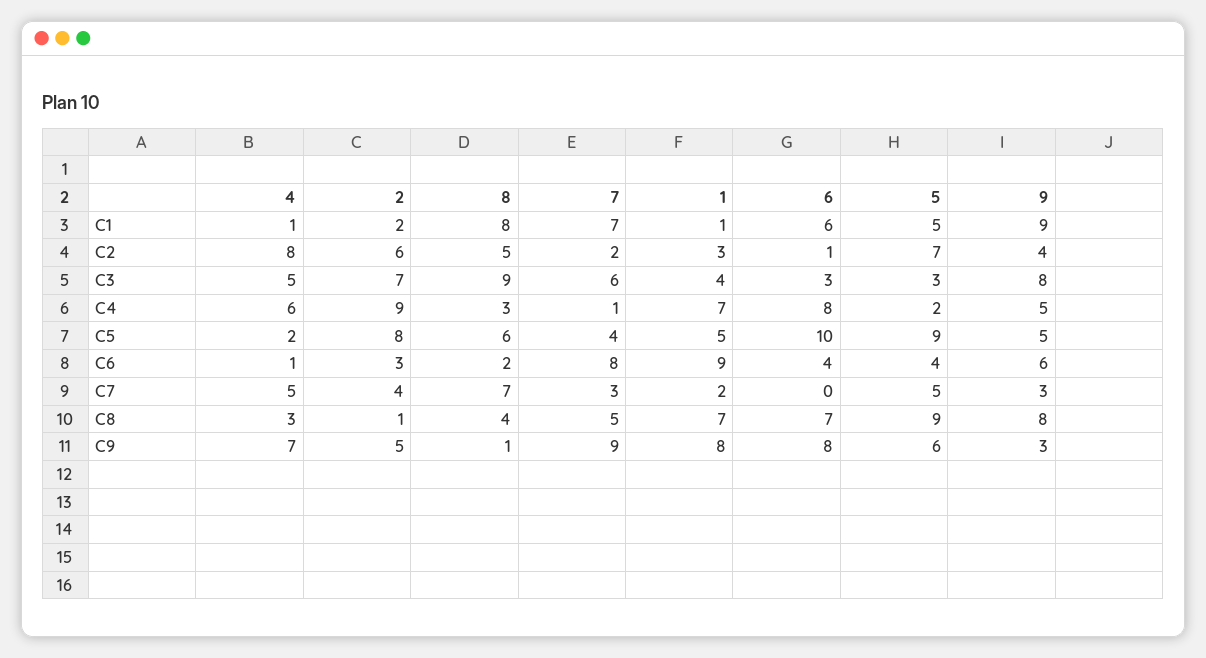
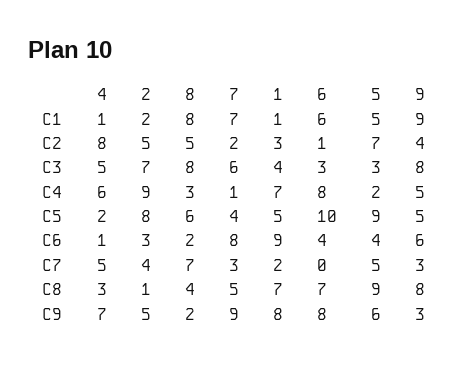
  {
    "4": {
      "C1": 1,
      "C2": 8,
      "C3": 5,
      "C4": 6,
      "C5": 2,
      "C6": 1,
      "C7": 5,
      "C8": 3,
      "C9": 7
    },
    "2": {
      "C1": 2,
-     "C2": 6,
+     "C2": 5,
      "C3": 7,
      "C4": 9,
      "C5": 8,
      "C6": 3,
      "C7": 4,
      "C8": 1,
      "C9": 5
    },
    "8": {
      "C1": 8,
      "C2": 5,
-     "C3": 9,
+     "C3": 8,
      "C4": 3,
      "C5": 6,
      "C6": 2,
      "C7": 7,
      "C8": 4,
-     "C9": 1
+     "C9": 2
    },
    "7": {
      "C1": 7,
      "C2": 2,
      "C3": 6,
      "C4": 1,
      "C5": 4,
      "C6": 8,
      "C7": 3,
      "C8": 5,
      "C9": 9
    },
    "1": {
      "C1": 1,
      "C2": 3,
      "C3": 4,
      "C4": 7,
      "C5": 5,
      "C6": 9,
      "C7": 2,
      "C8": 7,
      "C9": 8
    },
    "6": {
      "C1": 6,
      "C2": 1,
      "C3": 3,
      "C4": 8,
      "C5": 10,
      "C6": 4,
      "C7": 0,
      "C8": 7,
      "C9": 8
    },
    "5": {
      "C1": 5,
      "C2": 7,
      "C3": 3,
      "C4": 2,
      "C5": 9,
      "C6": 4,
      "C7": 5,
      "C8": 9,
      "C9": 6
    },
    "9": {
      "C1": 9,
      "C2": 4,
      "C3": 8,
      "C4": 5,
      "C5": 5,
      "C6": 6,
      "C7": 3,
      "C8": 8,
      "C9": 3
    }
  }

